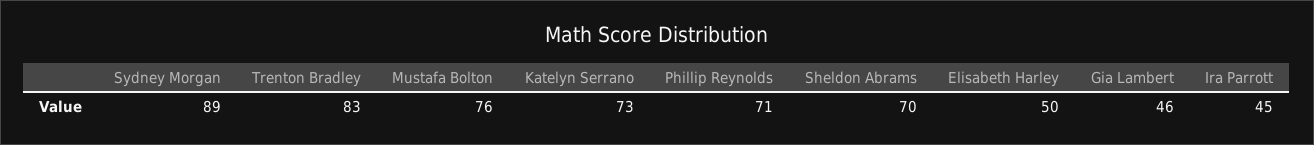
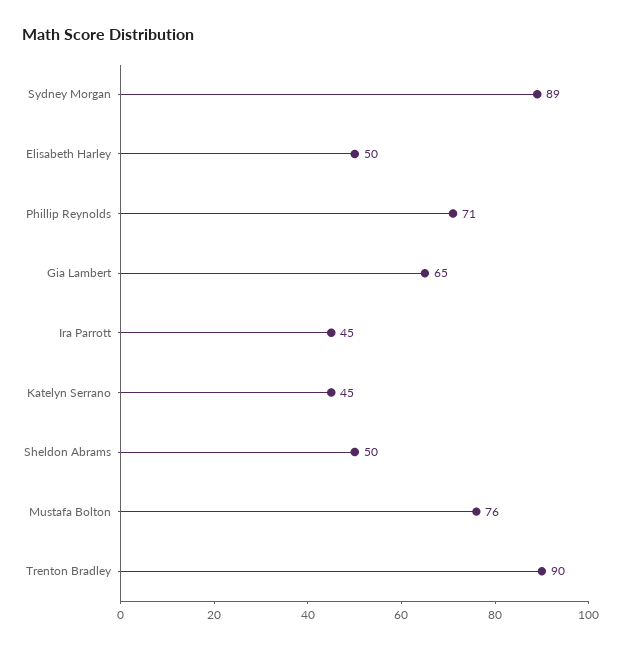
  {
    "Sydney Morgan": 89,
-   "Trenton Bradley": 83,
+   "Trenton Bradley": 90,
    "Mustafa Bolton": 76,
-   "Katelyn Serrano": 73,
+   "Katelyn Serrano": 45,
    "Phillip Reynolds": 71,
-   "Sheldon Abrams": 70,
+   "Sheldon Abrams": 50,
    "Elisabeth Harley": 50,
-   "Gia Lambert": 46,
+   "Gia Lambert": 65,
    "Ira Parrott": 45
  }

